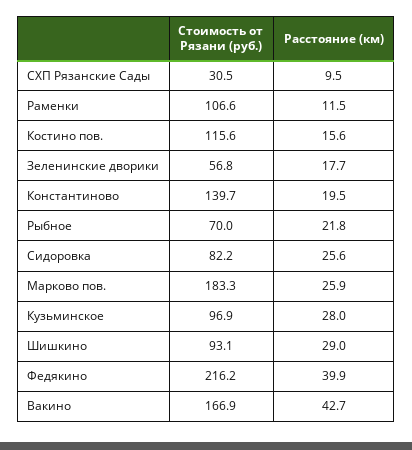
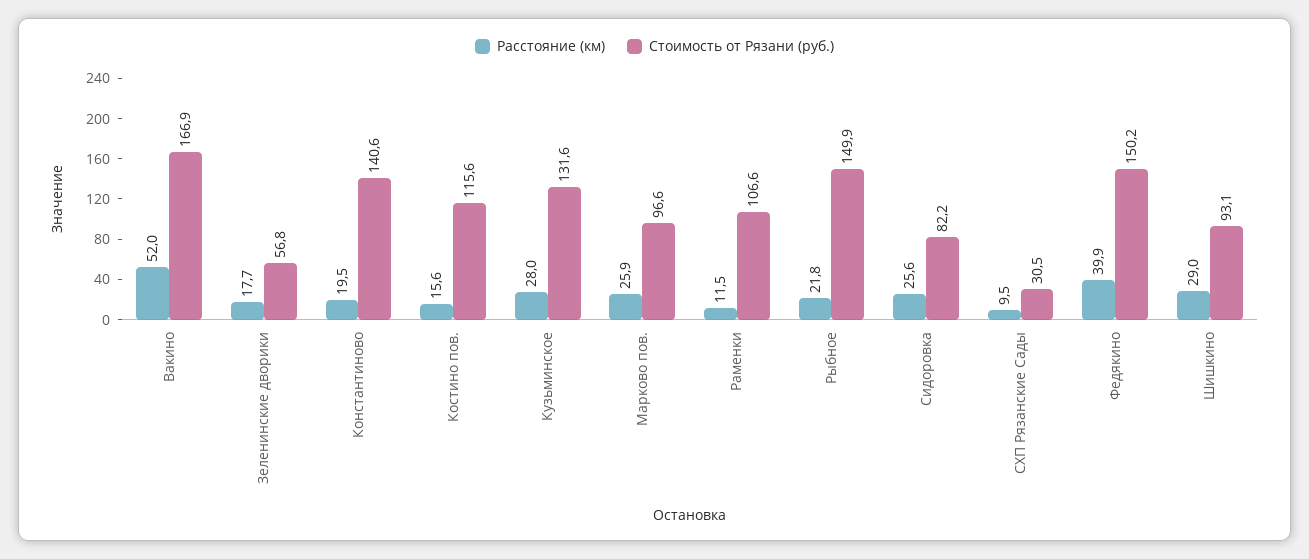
  {
    "Стоимость от Рязани (руб.)": {
      "СХП Рязанские Сады": 30.5,
      "Раменки": 106.6,
      "Костино пов.": 115.6,
      "Зеленинские дворики": 56.8,
-     "Константиново": 139.7,
+     "Константиново": 140.6,
-     "Рыбное": 70,
+     "Рыбное": 149.9,
      "Сидоровка": 82.2,
-     "Марково пов.": 183.3,
+     "Марково пов.": 96.6,
-     "Кузьминское": 96.9,
+     "Кузьминское": 131.6,
      "Шишкино": 93.1,
-     "Федякино": 216.2,
+     "Федякино": 150.2,
      "Вакино": 166.9
    },
    "Расстояние (км)": {
      "СХП Рязанские Сады": 9.5,
      "Раменки": 11.5,
      "Костино пов.": 15.6,
      "Зеленинские дворики": 17.7,
      "Константиново": 19.5,
      "Рыбное": 21.8,
      "Сидоровка": 25.6,
      "Марково пов.": 25.9,
      "Кузьминское": 28,
      "Шишкино": 29,
      "Федякино": 39.9,
-     "Вакино": 42.7
+     "Вакино": 52
    }
  }

